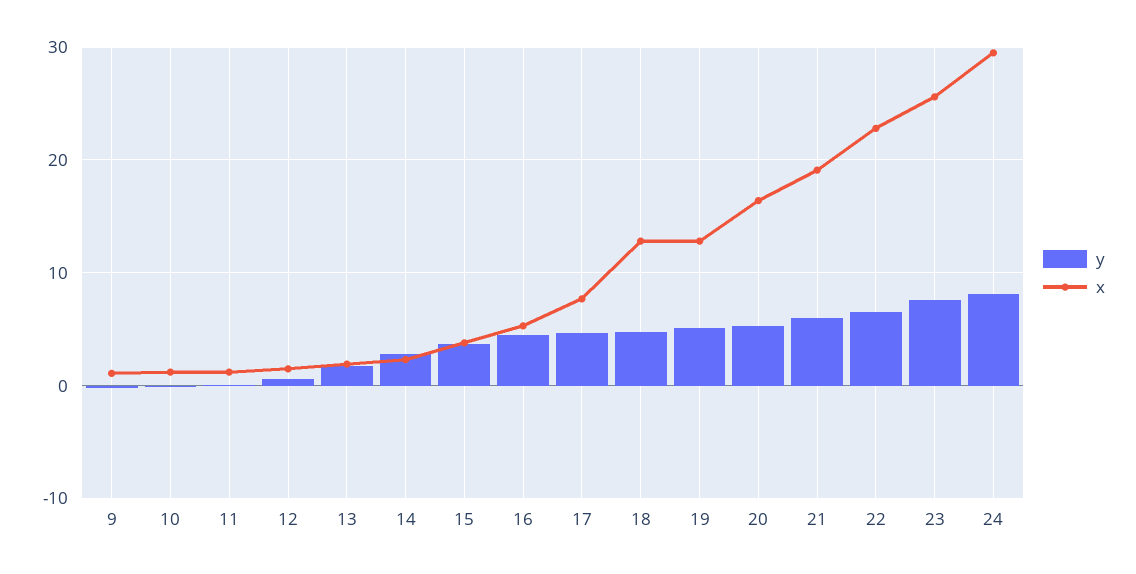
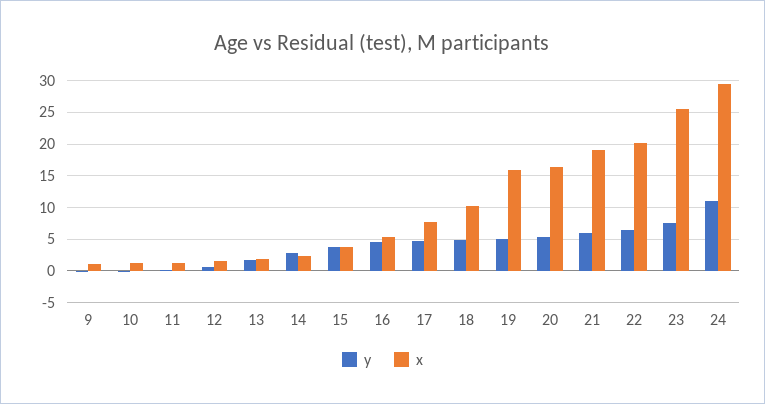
  {
    "y": {
      "9": 0,
      "10": 0,
      "11": 0,
      "12": 1,
      "13": 2,
      "14": 3,
      "15": 4,
      "16": 5,
      "17": 5,
      "18": 5,
      "19": 5,
      "20": 5,
      "21": 6,
      "22": 7,
      "23": 8,
-     "24": 8
+     "24": 11
    },
    "x": {
      "9": 1,
      "10": 1,
      "11": 1,
      "12": 2,
      "13": 2,
      "14": 2,
      "15": 4,
      "16": 5,
      "17": 8,
-     "18": 13,
+     "18": 10,
-     "19": 13,
+     "19": 16,
      "20": 16,
      "21": 19,
-     "22": 23,
+     "22": 20,
      "23": 26,
      "24": 30
    }
  }

